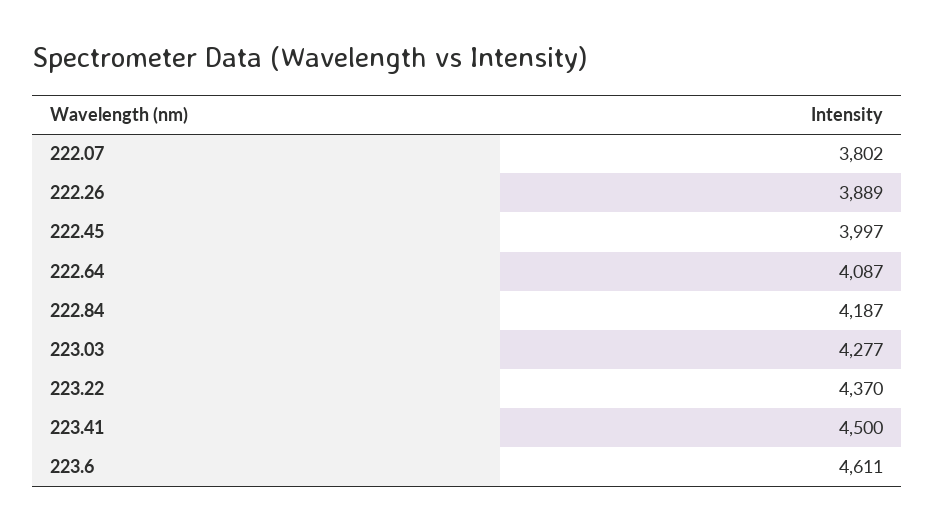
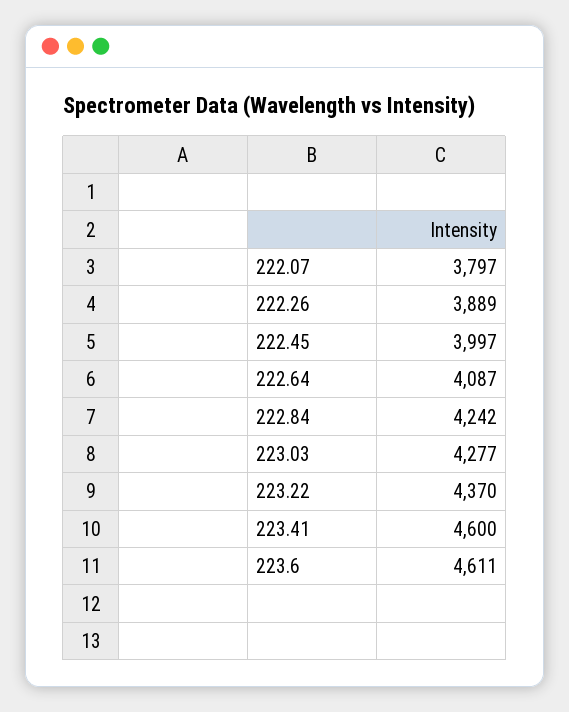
  {
-   "222.07": 3802,
+   "222.07": 3797,
    "222.26": 3889,
    "222.45": 3997,
    "222.64": 4087,
-   "222.84": 4187,
+   "222.84": 4242,
    "223.03": 4277,
    "223.22": 4370,
-   "223.41": 4500,
+   "223.41": 4600,
    "223.6": 4611
  }

